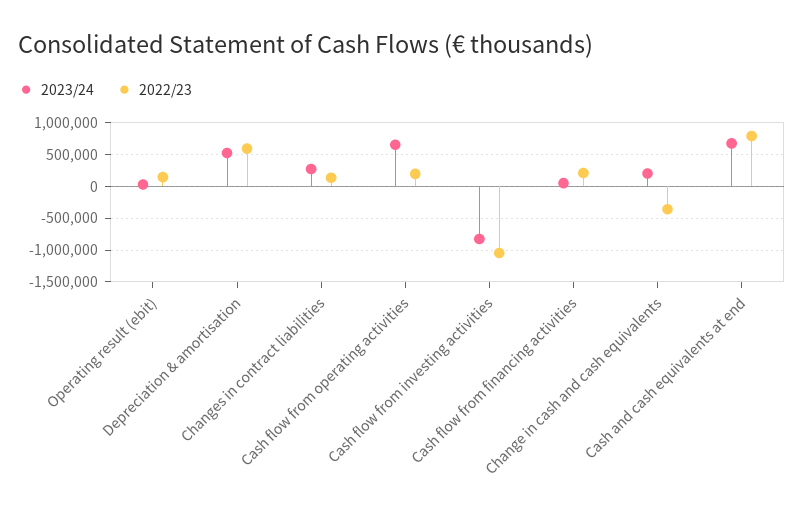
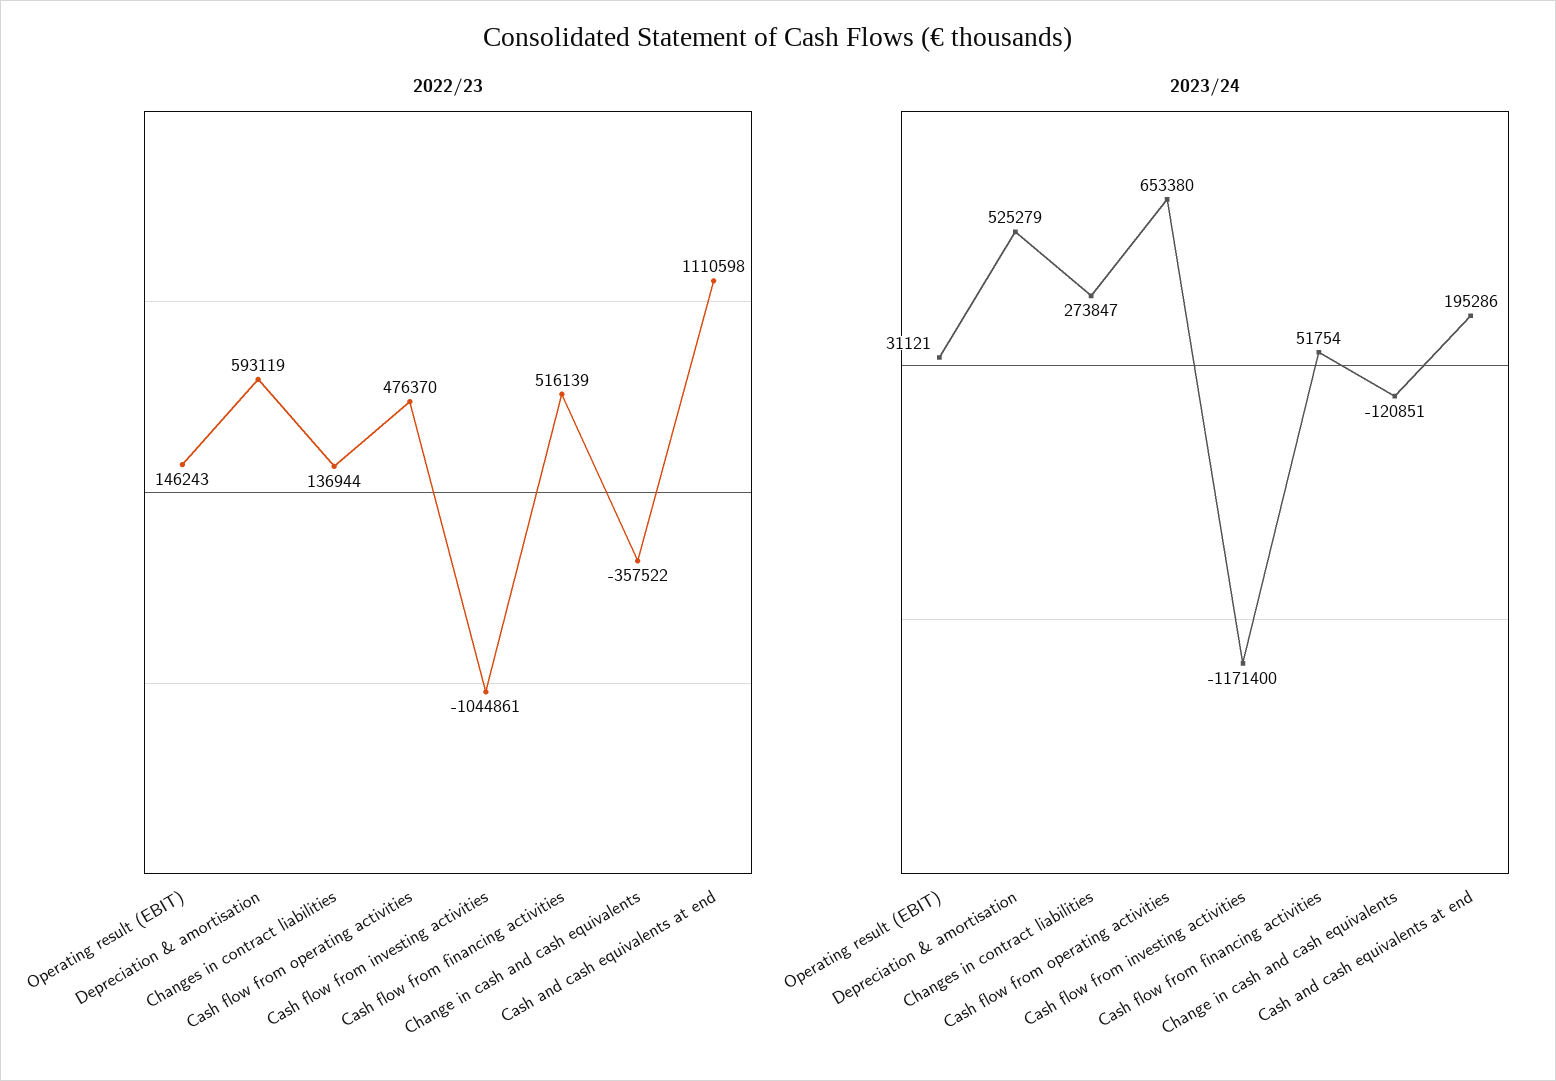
  {
    "2023/24": {
      "Operating result (ebit)": 31121,
      "Depreciation & amortisation": 525279,
      "Changes in contract liabilities": 273847,
      "Cash flow from operating activities": 653380,
-     "Cash flow from investing activities": -800000,
+     "Cash flow from investing activities": -1171400,
      "Cash flow from financing activities": 51754,
-     "Change in cash and cash equivalents": 200000,
+     "Change in cash and cash equivalents": -120851,
-     "Cash and cash equivalents at end": 700000
+     "Cash and cash equivalents at end": 195286
    },
    "2022/23": {
      "Operating result (ebit)": 146243,
      "Depreciation & amortisation": 593119,
      "Changes in contract liabilities": 136944,
-     "Cash flow from operating activities": 200000,
+     "Cash flow from operating activities": 476370,
      "Cash flow from investing activities": -1044861,
-     "Cash flow from financing activities": 200000,
+     "Cash flow from financing activities": 516139,
      "Change in cash and cash equivalents": -357522,
-     "Cash and cash equivalents at end": 800000
+     "Cash and cash equivalents at end": 1110598
    }
  }

